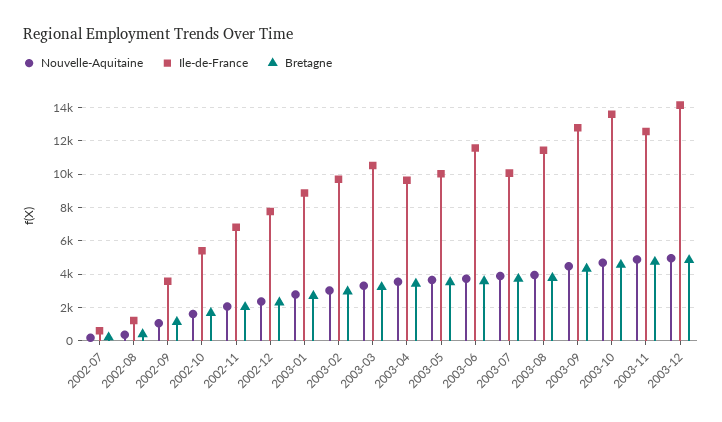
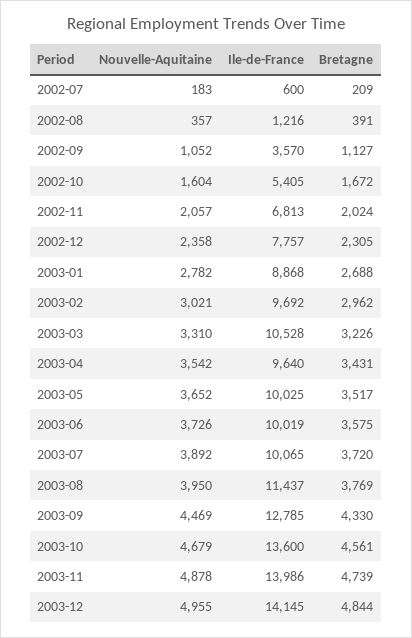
  {
    "Nouvelle-Aquitaine": {
      "2002-07": 183,
      "2002-08": 357,
      "2002-09": 1052,
      "2002-10": 1604,
      "2002-11": 2057,
      "2002-12": 2358,
      "2003-01": 2782,
      "2003-02": 3021,
      "2003-03": 3310,
      "2003-04": 3542,
      "2003-05": 3652,
      "2003-06": 3726,
      "2003-07": 3892,
      "2003-08": 3950,
      "2003-09": 4469,
      "2003-10": 4679,
      "2003-11": 4878,
      "2003-12": 4955
    },
    "Ile-de-France": {
      "2002-07": 600,
      "2002-08": 1216,
      "2002-09": 3570,
      "2002-10": 5405,
      "2002-11": 6813,
      "2002-12": 7757,
      "2003-01": 8868,
      "2003-02": 9692,
      "2003-03": 10528,
      "2003-04": 9640,
      "2003-05": 10025,
-     "2003-06": 11500,
+     "2003-06": 10019,
      "2003-07": 10065,
      "2003-08": 11437,
      "2003-09": 12785,
      "2003-10": 13600,
-     "2003-11": 12500,
+     "2003-11": 13986,
      "2003-12": 14145
    },
    "Bretagne": {
      "2002-07": 209,
      "2002-08": 391,
      "2002-09": 1127,
      "2002-10": 1672,
      "2002-11": 2024,
      "2002-12": 2305,
      "2003-01": 2688,
      "2003-02": 2962,
      "2003-03": 3226,
      "2003-04": 3431,
      "2003-05": 3517,
      "2003-06": 3575,
      "2003-07": 3720,
      "2003-08": 3769,
      "2003-09": 4330,
      "2003-10": 4561,
      "2003-11": 4739,
      "2003-12": 4844
    }
  }

